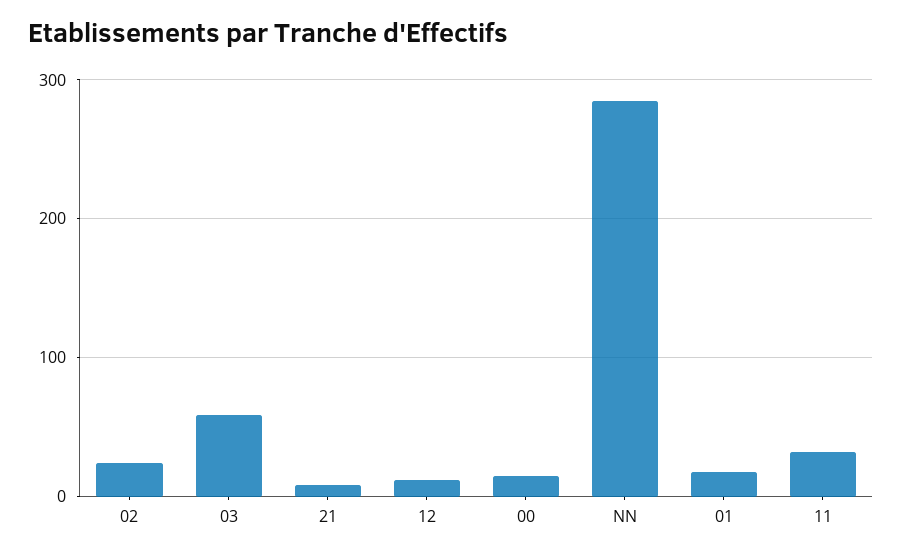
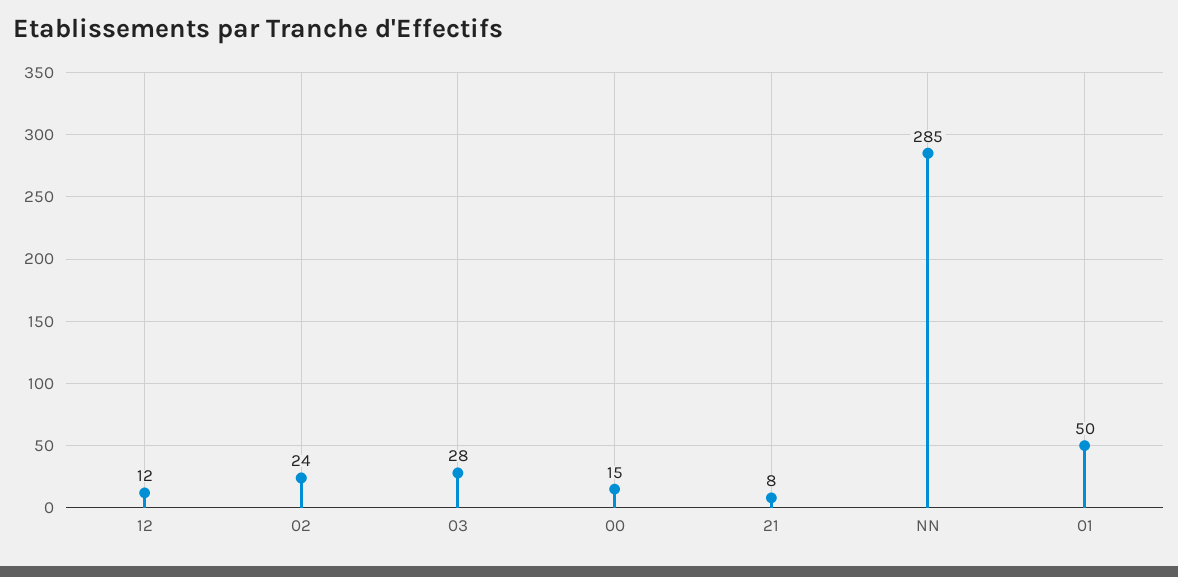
  {
    "02": 24,
-   "03": 60,
+   "03": 28,
    "21": 8,
    "12": 12,
    "00": 15,
    "NN": 285,
-   "01": 20,
+   "01": 50
-   "11": 30
  }

